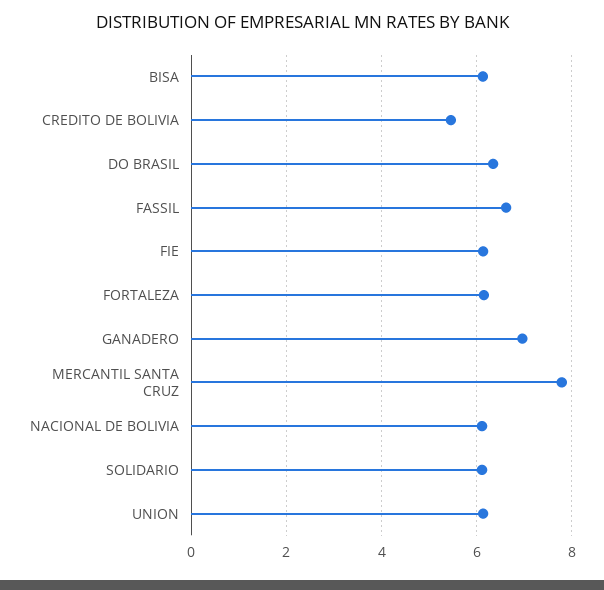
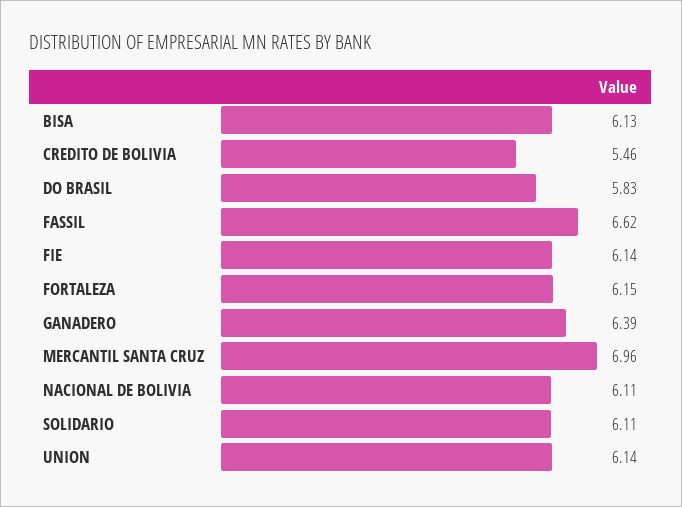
  {
    "BISA": 6.13,
    "CREDITO DE BOLIVIA": 5.46,
-   "DO BRASIL": 6.4,
+   "DO BRASIL": 5.83,
    "FASSIL": 6.62,
    "FIE": 6.14,
    "FORTALEZA": 6.15,
-   "GANADERO": 7,
+   "GANADERO": 6.39,
-   "MERCANTIL SANTA CRUZ": 7.8,
+   "MERCANTIL SANTA CRUZ": 6.96,
    "NACIONAL DE BOLIVIA": 6.11,
    "SOLIDARIO": 6.11,
    "UNION": 6.14
  }

